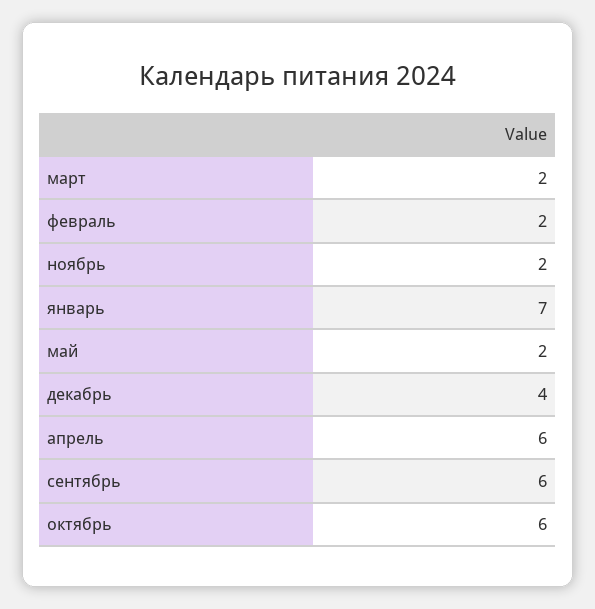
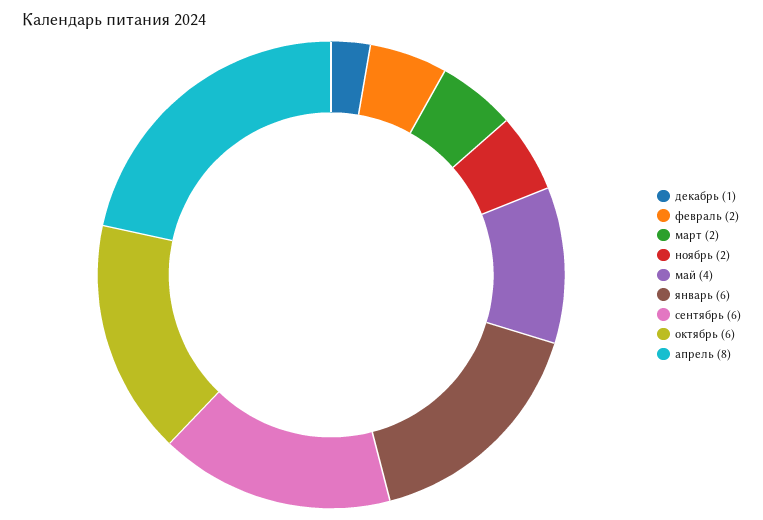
  {
    "март": 2,
    "февраль": 2,
    "ноябрь": 2,
-   "январь": 7,
+   "январь": 6,
-   "май": 2,
+   "май": 4,
-   "декабрь": 4,
+   "декабрь": 1,
-   "апрель": 6,
+   "апрель": 8,
    "сентябрь": 6,
    "октябрь": 6
  }

